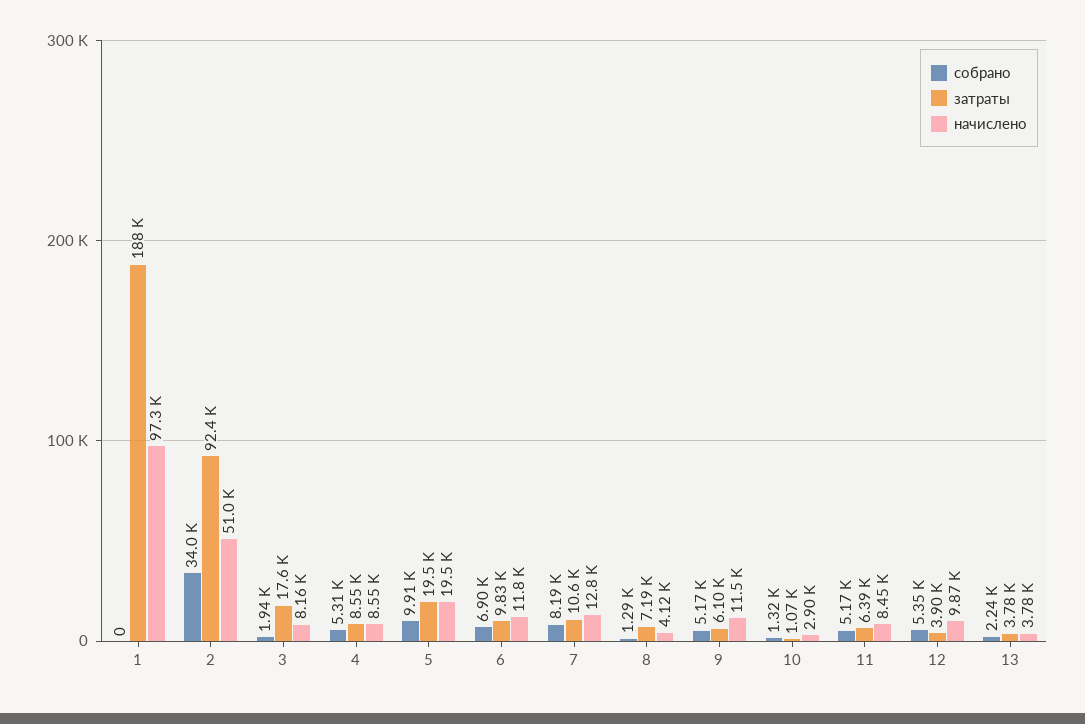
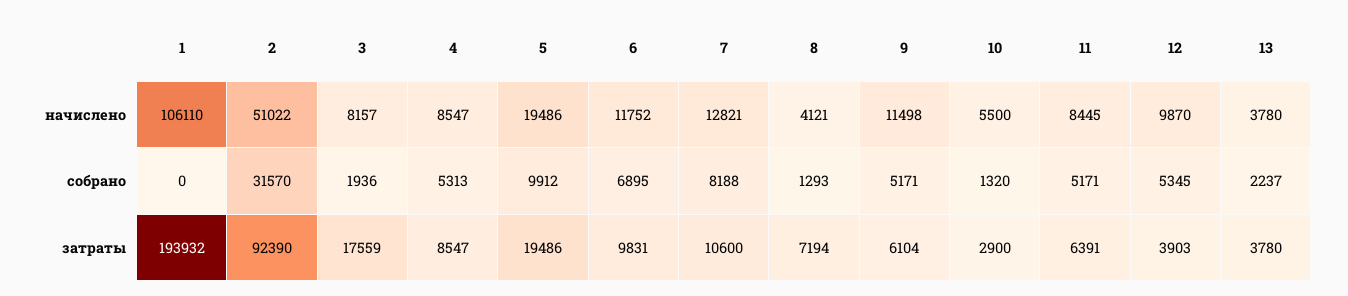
  {
    "собрано": {
      "1": 0,
-     "2": 34000,
+     "2": 31570,
      "3": 1936,
      "4": 5313,
      "5": 9912,
      "6": 6895,
      "7": 8188,
      "8": 1293,
      "9": 5171,
      "10": 1320,
      "11": 5171,
      "12": 5345,
      "13": 2237
    },
    "затраты": {
-     "1": 188000,
+     "1": 193932,
      "2": 92390,
      "3": 17559,
      "4": 8547,
      "5": 19486,
      "6": 9831,
      "7": 10600,
      "8": 7194,
      "9": 6104,
-     "10": 1070,
+     "10": 2900,
      "11": 6391,
      "12": 3903,
      "13": 3780
    },
    "начислено": {
-     "1": 97300,
+     "1": 106110,
      "2": 51022,
      "3": 8157,
      "4": 8547,
      "5": 19486,
      "6": 11752,
      "7": 12821,
      "8": 4121,
      "9": 11498,
-     "10": 2900,
+     "10": 5500,
      "11": 8445,
      "12": 9870,
      "13": 3780
    }
  }

